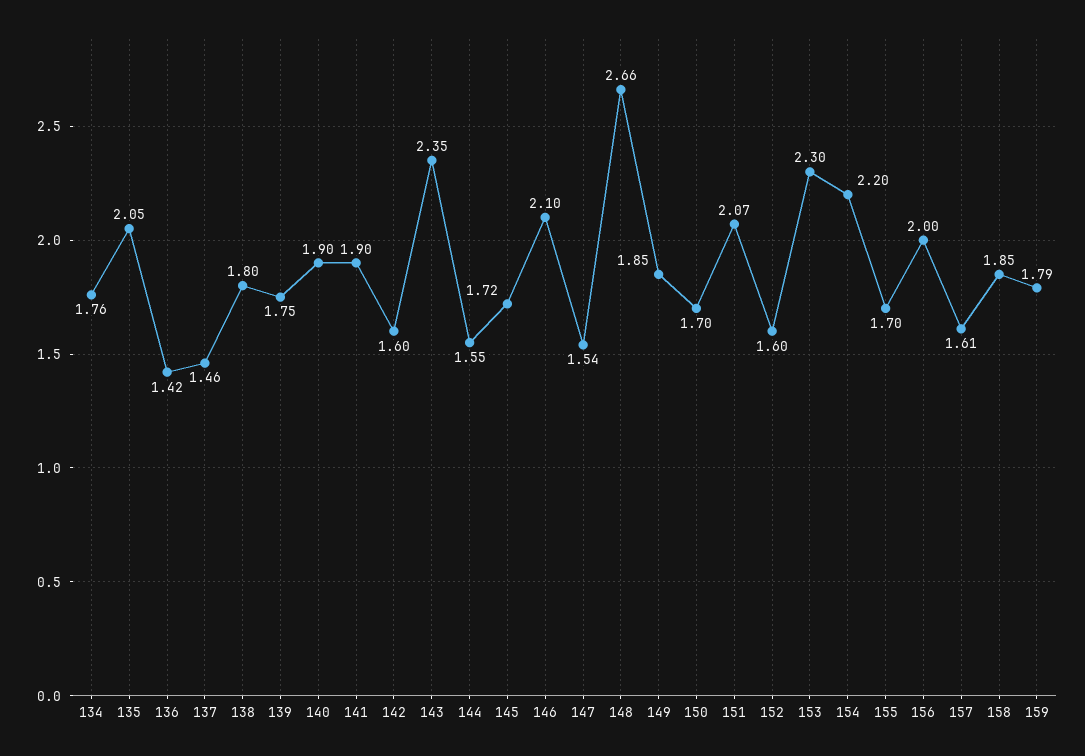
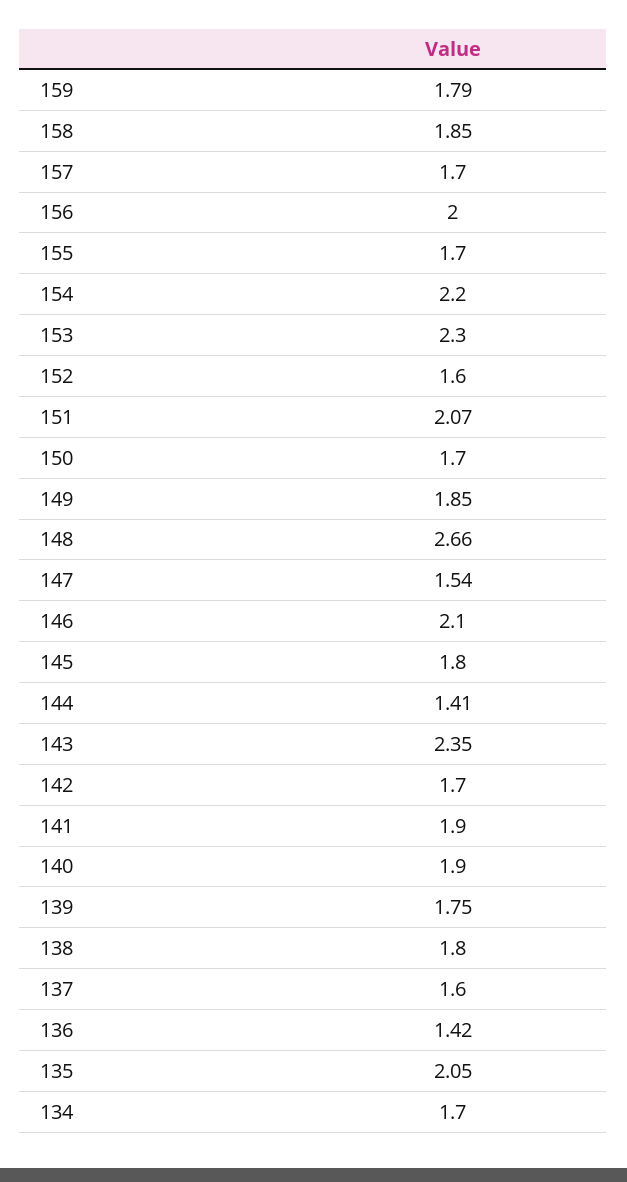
  {
-   "134": 1.76,
+   "134": 1.7,
    "135": 2.05,
    "136": 1.42,
-   "137": 1.46,
+   "137": 1.6,
    "138": 1.8,
    "139": 1.75,
    "140": 1.9,
    "141": 1.9,
-   "142": 1.6,
+   "142": 1.7,
    "143": 2.35,
-   "144": 1.55,
+   "144": 1.41,
-   "145": 1.72,
+   "145": 1.8,
    "146": 2.1,
    "147": 1.54,
    "148": 2.66,
    "149": 1.85,
    "150": 1.7,
    "151": 2.07,
    "152": 1.6,
    "153": 2.3,
    "154": 2.2,
    "155": 1.7,
    "156": 2,
-   "157": 1.61,
+   "157": 1.7,
    "158": 1.85,
    "159": 1.79
  }

